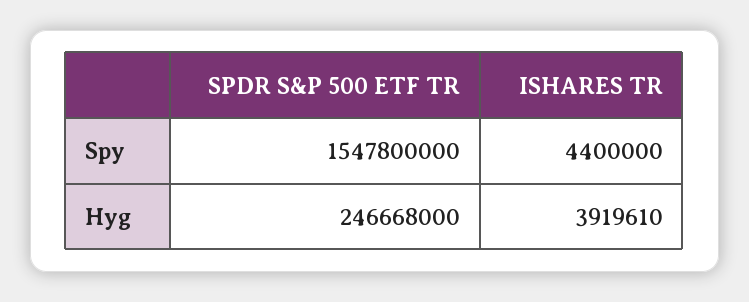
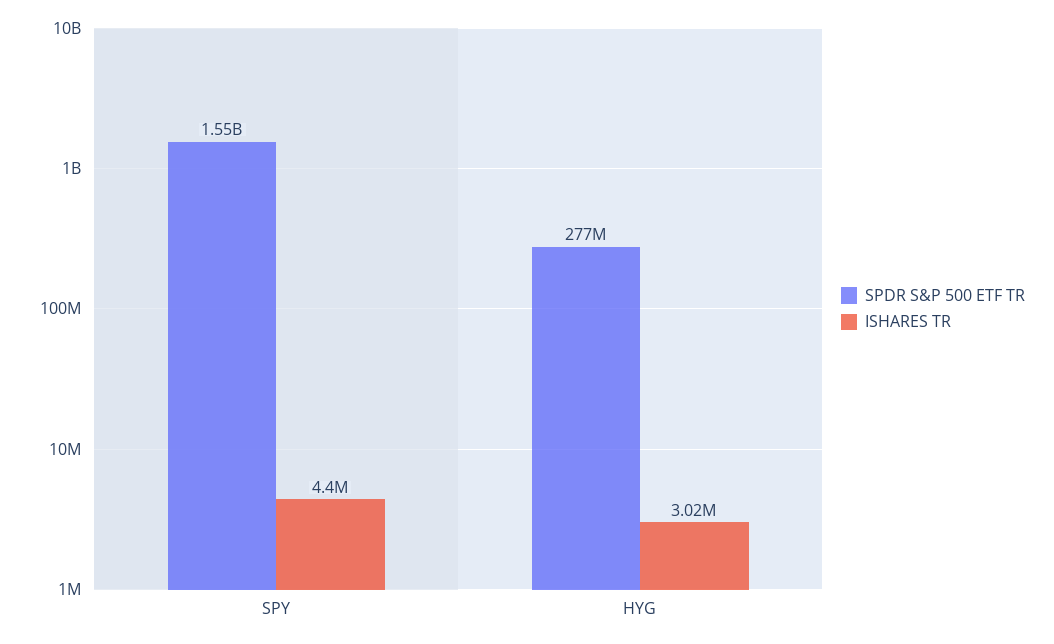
  {
    "SPDR S&P 500 ETF TR": {
      "Spy": 1547800000,
-     "Hyg": 246668000
+     "Hyg": 277000000
    },
    "ISHARES TR": {
      "Spy": 4400000,
-     "Hyg": 3919610
+     "Hyg": 3020000
    }
  }

